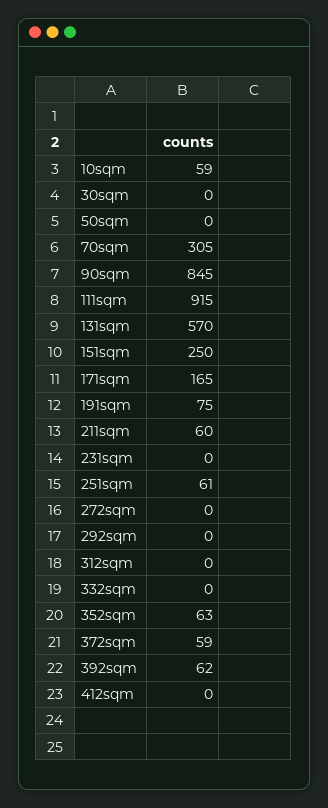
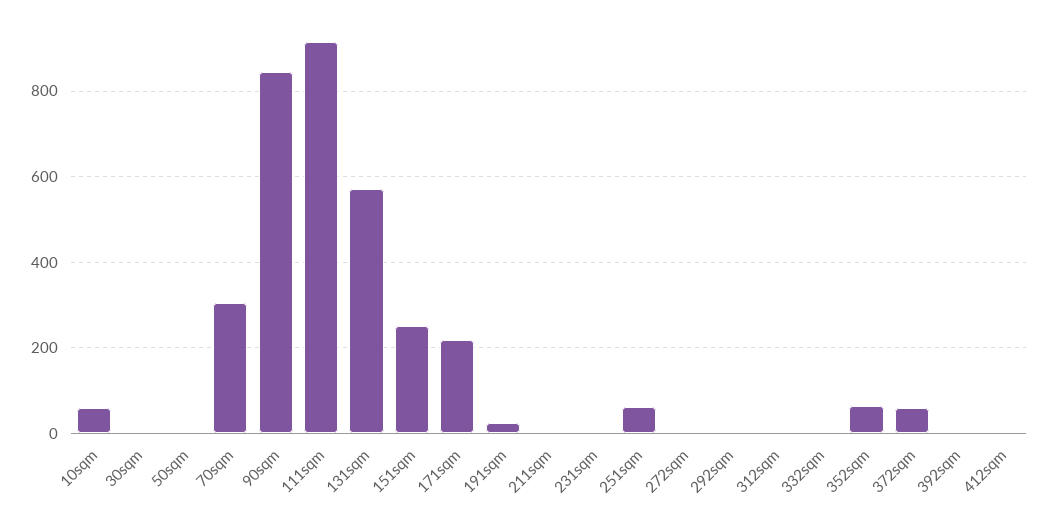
  {
    "10sqm": 59,
    "30sqm": 0,
    "50sqm": 0,
    "70sqm": 305,
    "90sqm": 845,
    "111sqm": 915,
    "131sqm": 570,
    "151sqm": 250,
-   "171sqm": 165,
+   "171sqm": 220,
-   "191sqm": 75,
+   "191sqm": 20,
-   "211sqm": 60,
+   "211sqm": 0,
    "231sqm": 0,
    "251sqm": 61,
    "272sqm": 0,
    "292sqm": 0,
    "312sqm": 0,
    "332sqm": 0,
    "352sqm": 63,
    "372sqm": 59,
-   "392sqm": 62,
+   "392sqm": 0,
    "412sqm": 0
  }

